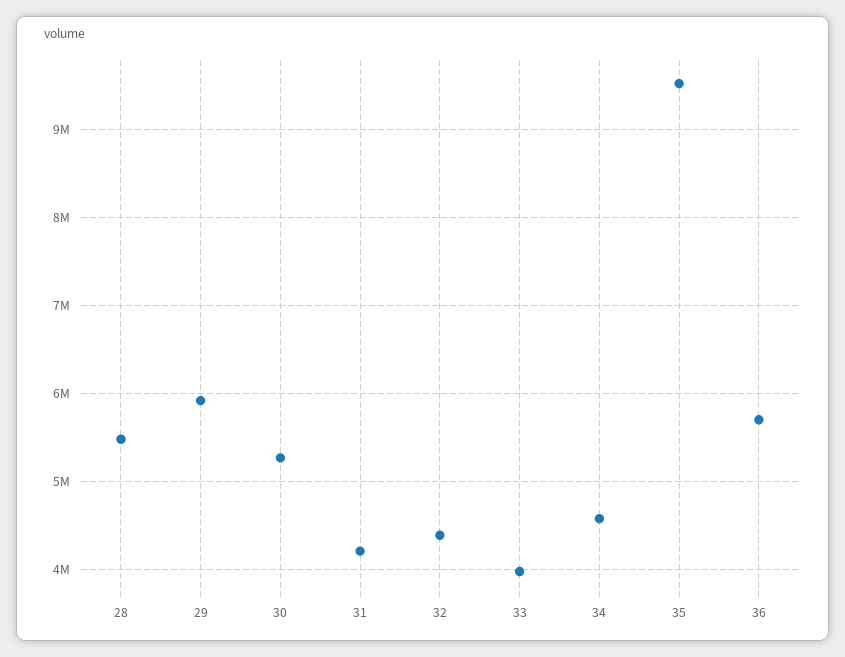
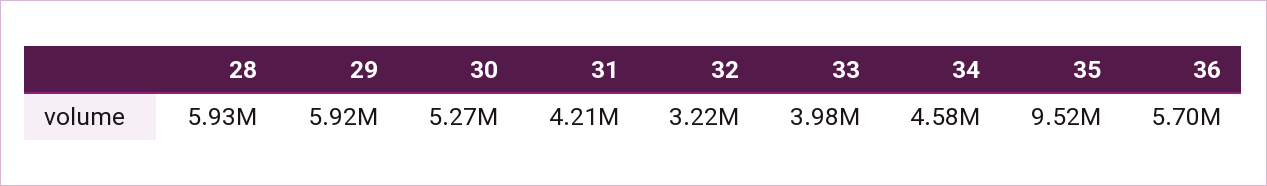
  {
-   "28": 5500000,
+   "28": 5930000,
    "29": 5920000,
    "30": 5270000,
    "31": 4210000,
-   "32": 4400000,
+   "32": 3220000,
    "33": 3980000,
    "34": 4580000,
    "35": 9520000,
    "36": 5700000
  }

